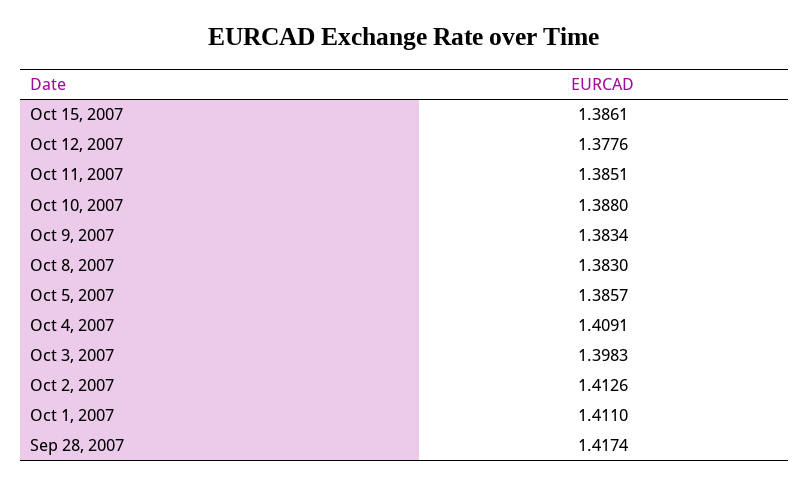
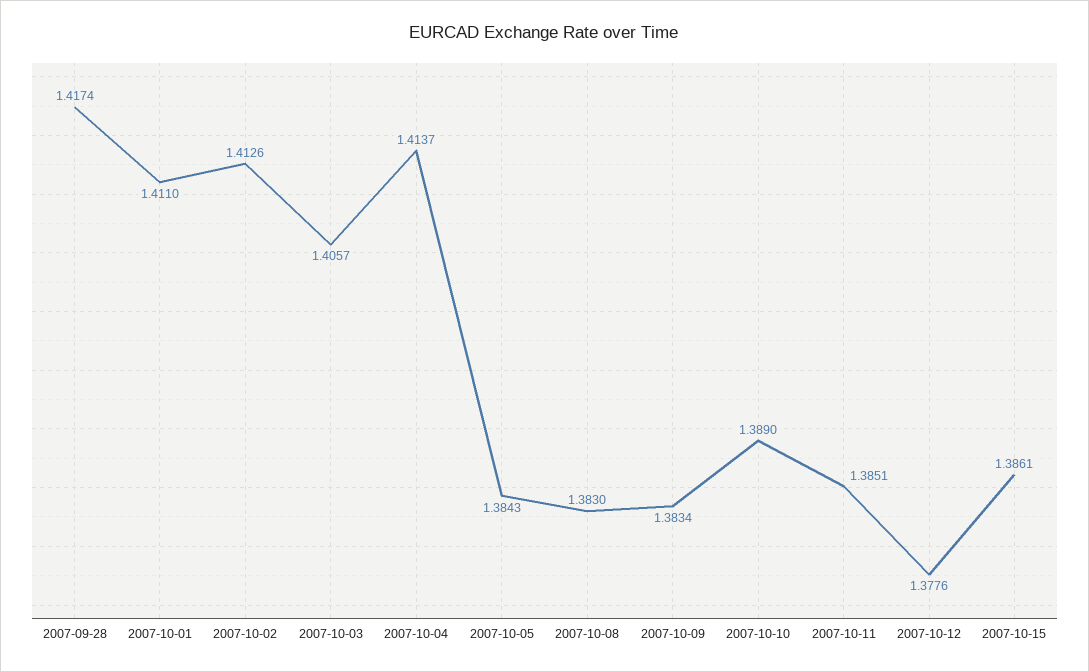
  {
    "Oct 15, 2007": 1.3861,
    "Oct 12, 2007": 1.3776,
    "Oct 11, 2007": 1.3851,
-   "Oct 10, 2007": 1.388,
+   "Oct 10, 2007": 1.389,
    "Oct 9, 2007": 1.3834,
    "Oct 8, 2007": 1.383,
-   "Oct 5, 2007": 1.3857,
+   "Oct 5, 2007": 1.3843,
-   "Oct 4, 2007": 1.4091,
+   "Oct 4, 2007": 1.4137,
-   "Oct 3, 2007": 1.3983,
+   "Oct 3, 2007": 1.4057,
    "Oct 2, 2007": 1.4126,
    "Oct 1, 2007": 1.411,
    "Sep 28, 2007": 1.4174
  }

